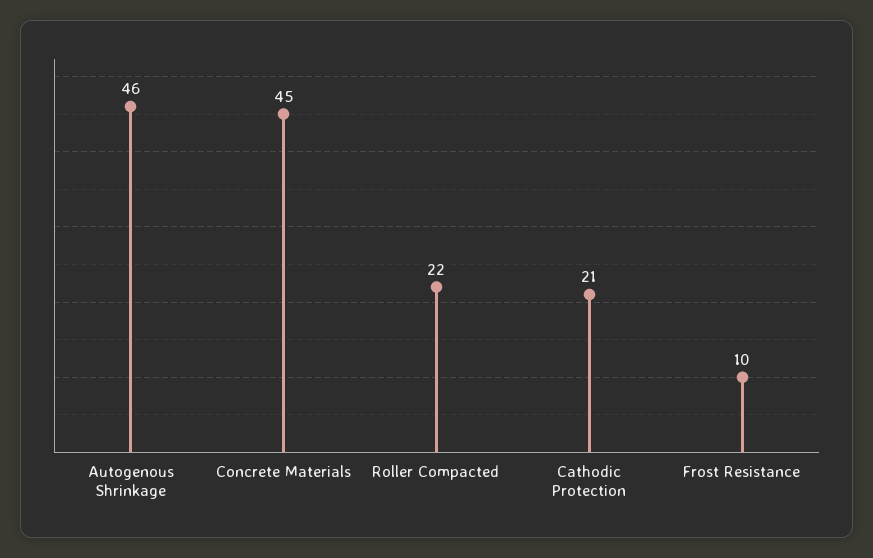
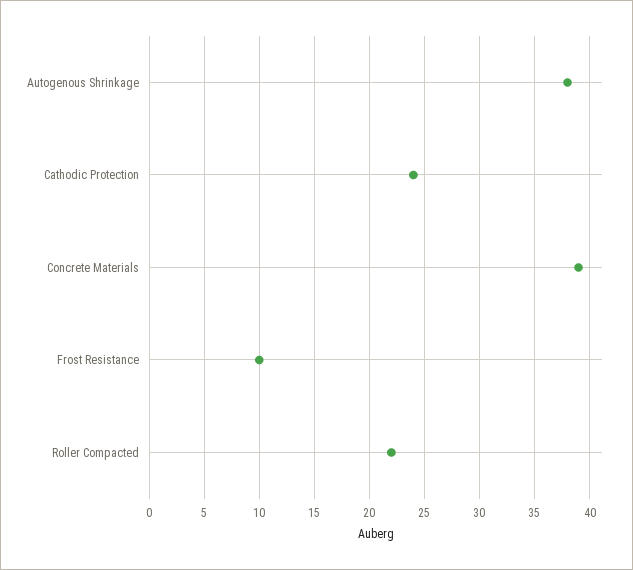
  {
-   "Autogenous Shrinkage": 46,
+   "Autogenous Shrinkage": 38,
-   "Concrete Materials": 45,
+   "Concrete Materials": 39,
    "Roller Compacted": 22,
-   "Cathodic Protection": 21,
+   "Cathodic Protection": 24,
    "Frost Resistance": 10
  }

